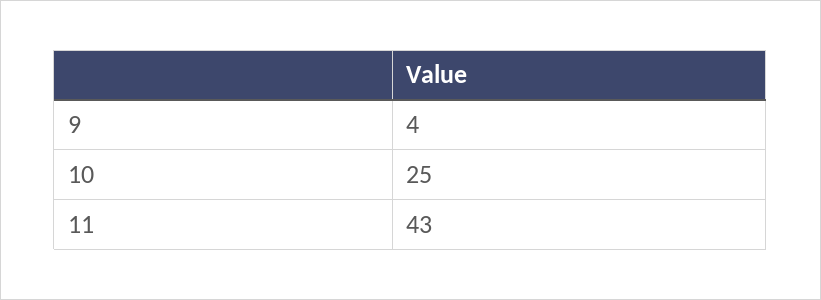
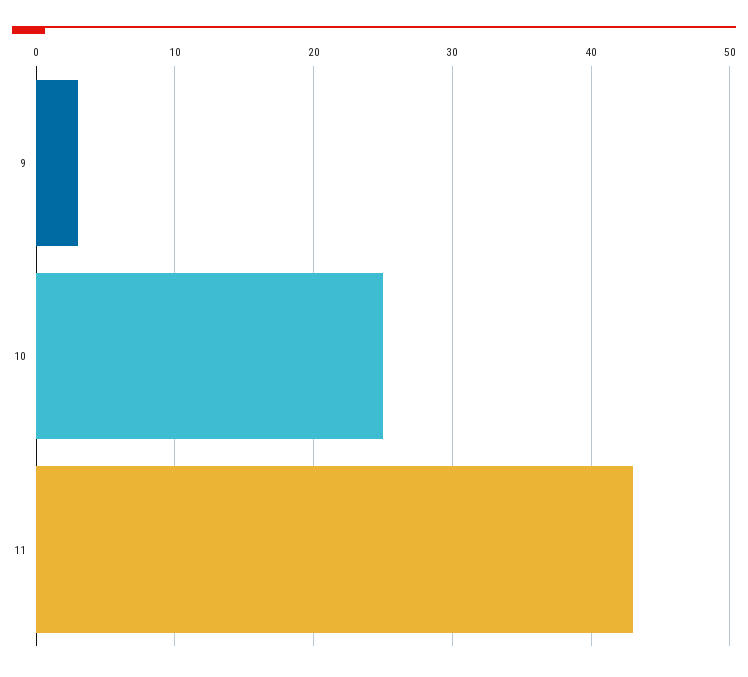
  {
-   "9": 4,
+   "9": 3,
    "10": 25,
    "11": 43
  }

